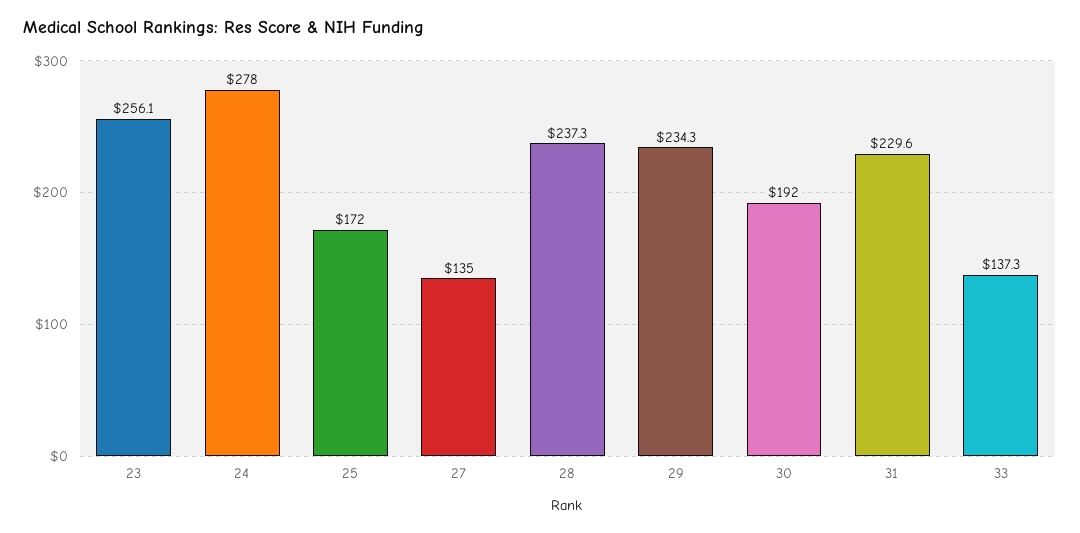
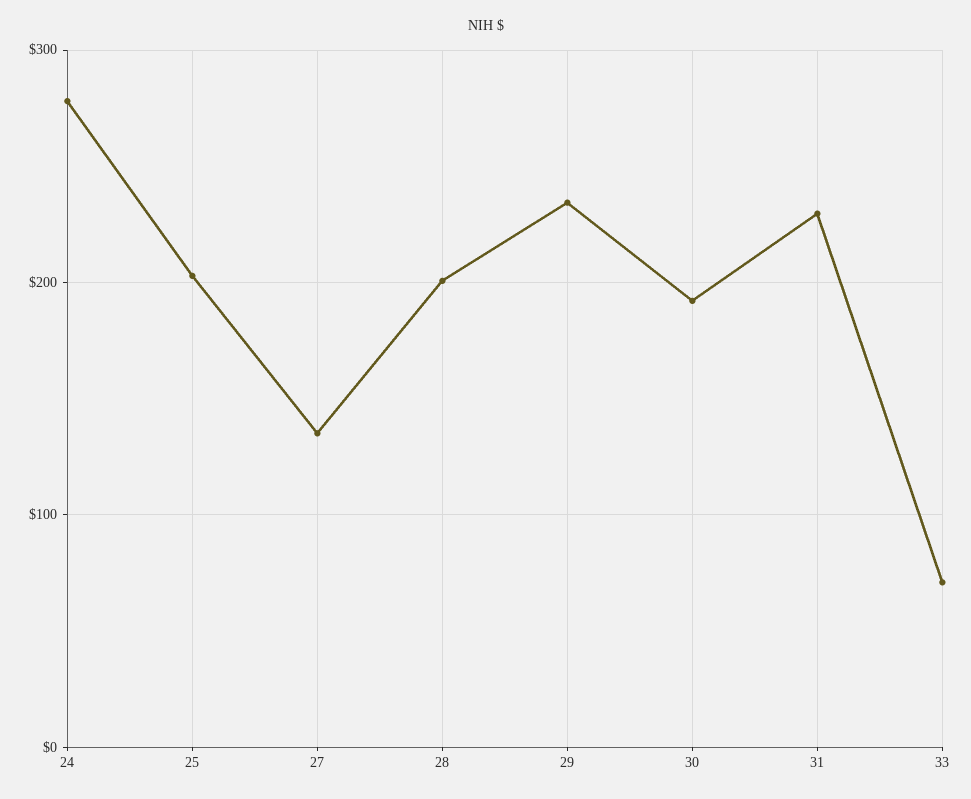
  {
-   "23": 256.1,
    "24": 278,
-   "25": 172,
+   "25": 200,
    "27": 135,
-   "28": 237.3,
+   "28": 200,
    "29": 234.3,
    "30": 192,
    "31": 229.6,
-   "33": 137.3
+   "33": 70
  }

